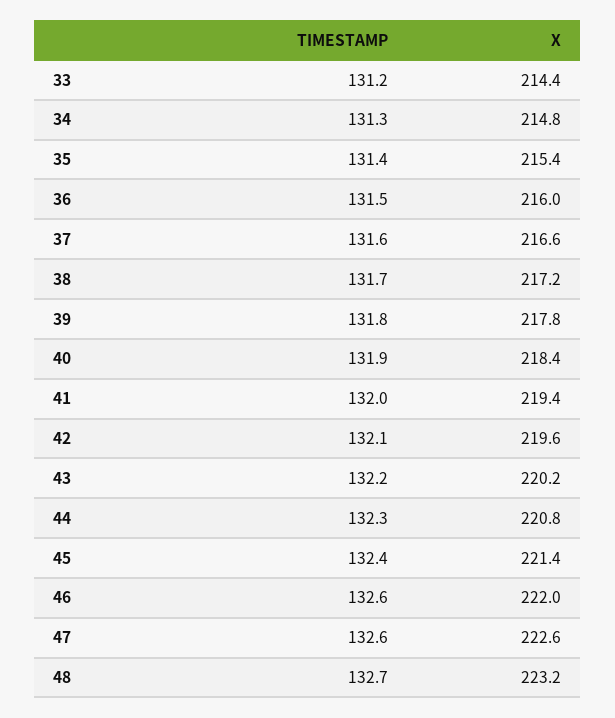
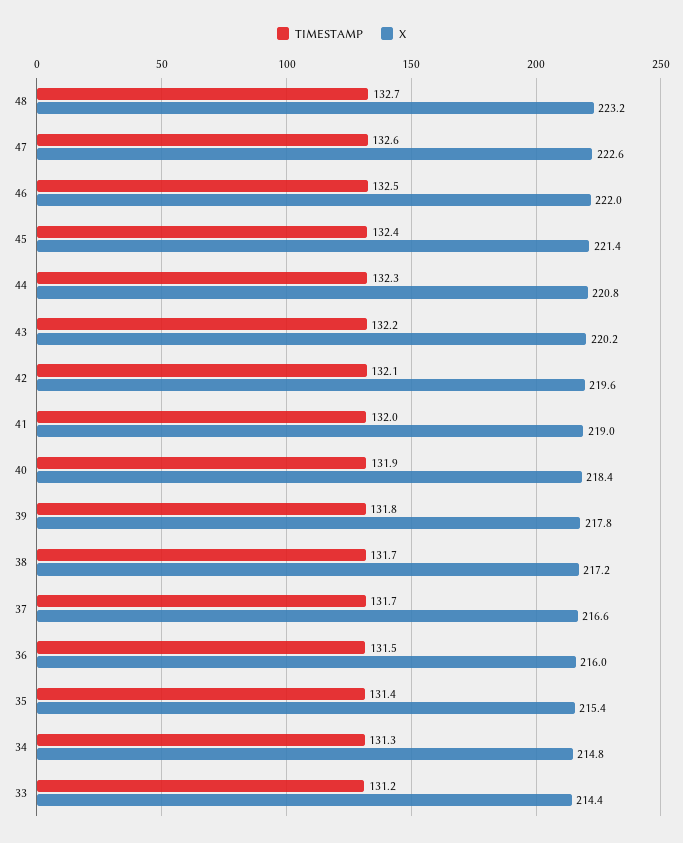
  {
    "TIMESTAMP": {
      "33": 131.2,
      "34": 131.3,
      "35": 131.4,
      "36": 131.5,
-     "37": 131.6,
+     "37": 131.7,
      "38": 131.7,
      "39": 131.8,
      "40": 131.9,
      "41": 132,
      "42": 132.1,
      "43": 132.2,
      "44": 132.3,
      "45": 132.4,
-     "46": 132.6,
+     "46": 132.5,
      "47": 132.6,
      "48": 132.7
    },
    "X": {
      "33": 214.4,
      "34": 214.8,
      "35": 215.4,
      "36": 216,
      "37": 216.6,
      "38": 217.2,
      "39": 217.8,
      "40": 218.4,
-     "41": 219.4,
+     "41": 219,
      "42": 219.6,
      "43": 220.2,
      "44": 220.8,
      "45": 221.4,
      "46": 222,
      "47": 222.6,
      "48": 223.2
    }
  }

